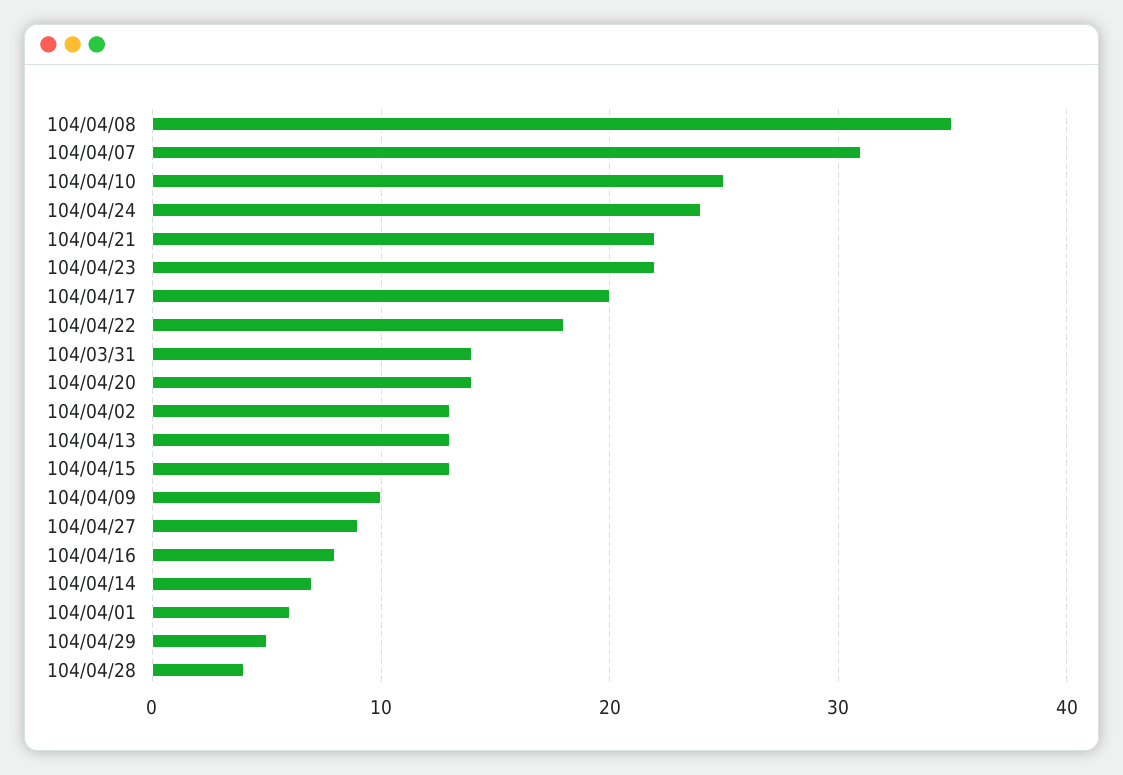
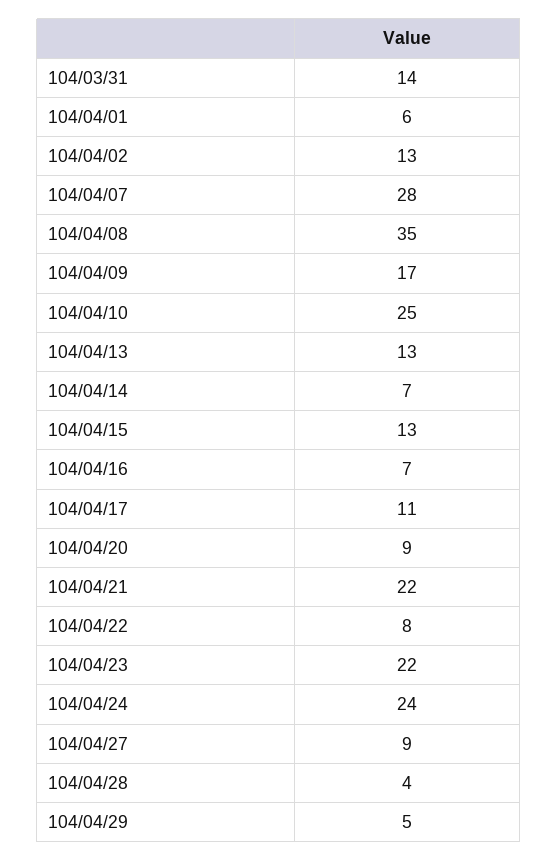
  {
    "104/04/08": 35,
-   "104/04/07": 31,
+   "104/04/07": 28,
    "104/04/10": 25,
    "104/04/24": 24,
    "104/04/21": 22,
    "104/04/23": 22,
-   "104/04/17": 20,
+   "104/04/17": 11,
-   "104/04/22": 18,
+   "104/04/22": 8,
    "104/03/31": 14,
-   "104/04/20": 14,
+   "104/04/20": 9,
    "104/04/02": 13,
    "104/04/13": 13,
    "104/04/15": 13,
-   "104/04/09": 10,
+   "104/04/09": 17,
    "104/04/27": 9,
-   "104/04/16": 8,
+   "104/04/16": 7,
    "104/04/14": 7,
    "104/04/01": 6,
    "104/04/29": 5,
    "104/04/28": 4
  }

